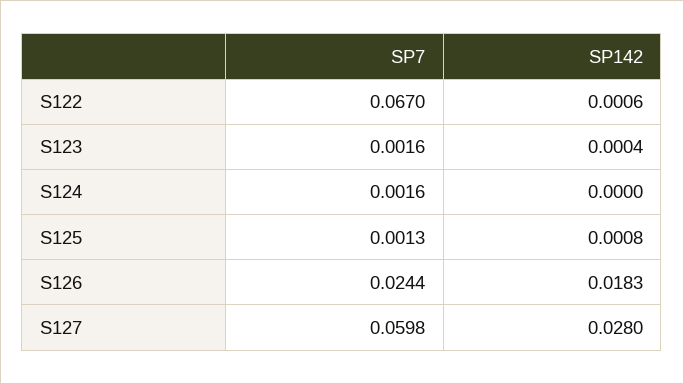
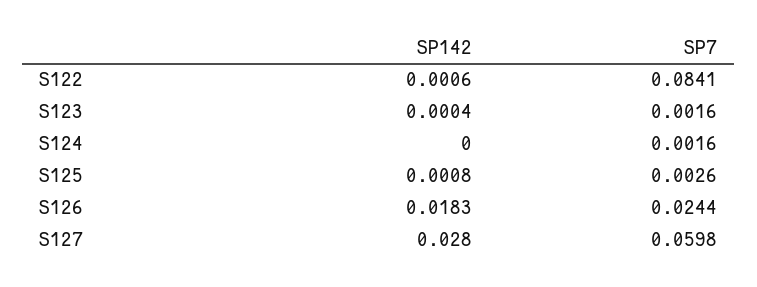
  {
    "SP7": {
-     "S122": 0.067,
+     "S122": 0.0841,
      "S123": 0.0016,
      "S124": 0.0016,
-     "S125": 0.0013,
+     "S125": 0.0026,
      "S126": 0.0244,
      "S127": 0.0598
    },
    "SP142": {
      "S122": 0.0006,
      "S123": 0.0004,
      "S124": 0,
      "S125": 0.0008,
      "S126": 0.0183,
      "S127": 0.028
    }
  }

